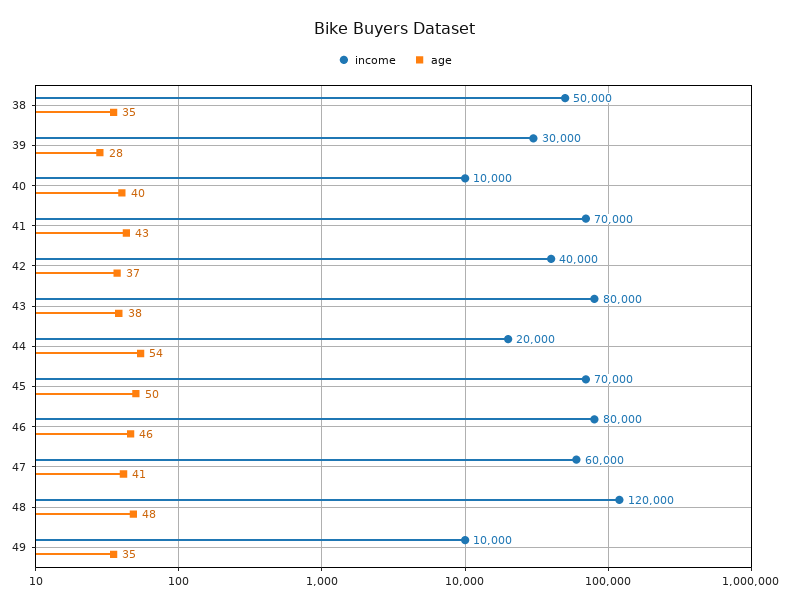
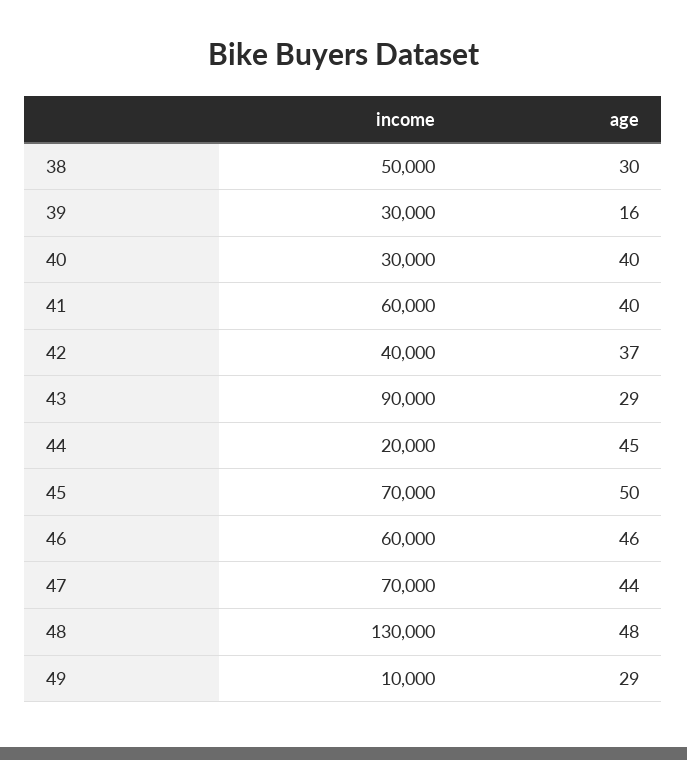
  {
    "income": {
      "38": 50000,
      "39": 30000,
-     "40": 10000,
+     "40": 30000,
-     "41": 70000,
+     "41": 60000,
      "42": 40000,
-     "43": 80000,
+     "43": 90000,
      "44": 20000,
      "45": 70000,
-     "46": 80000,
+     "46": 60000,
-     "47": 60000,
+     "47": 70000,
-     "48": 120000,
+     "48": 130000,
      "49": 10000
    },
    "age": {
-     "38": 35,
+     "38": 30,
-     "39": 28,
+     "39": 16,
      "40": 40,
-     "41": 43,
+     "41": 40,
      "42": 37,
-     "43": 38,
+     "43": 29,
-     "44": 54,
+     "44": 45,
      "45": 50,
      "46": 46,
-     "47": 41,
+     "47": 44,
      "48": 48,
-     "49": 35
+     "49": 29
    }
  }

